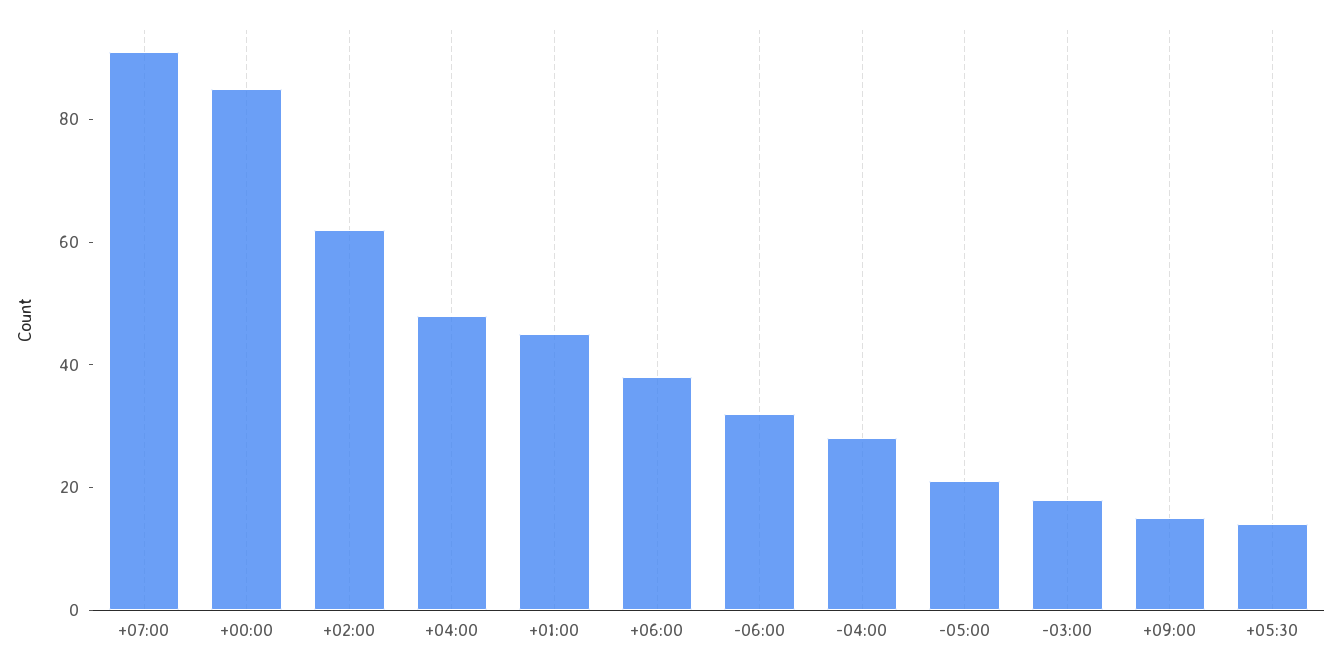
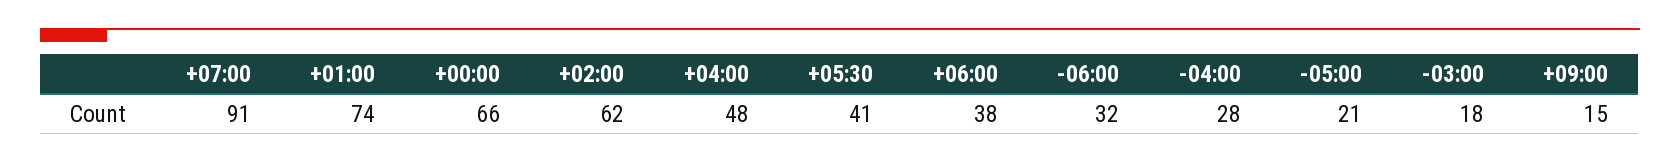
  {
    "+07:00": 91,
-   "+00:00": 85,
+   "+00:00": 66,
    "+02:00": 62,
    "+04:00": 48,
-   "+01:00": 45,
+   "+01:00": 74,
    "+06:00": 38,
    "-06:00": 32,
    "-04:00": 28,
    "-05:00": 21,
    "-03:00": 18,
    "+09:00": 15,
-   "+05:30": 15
+   "+05:30": 41
  }

